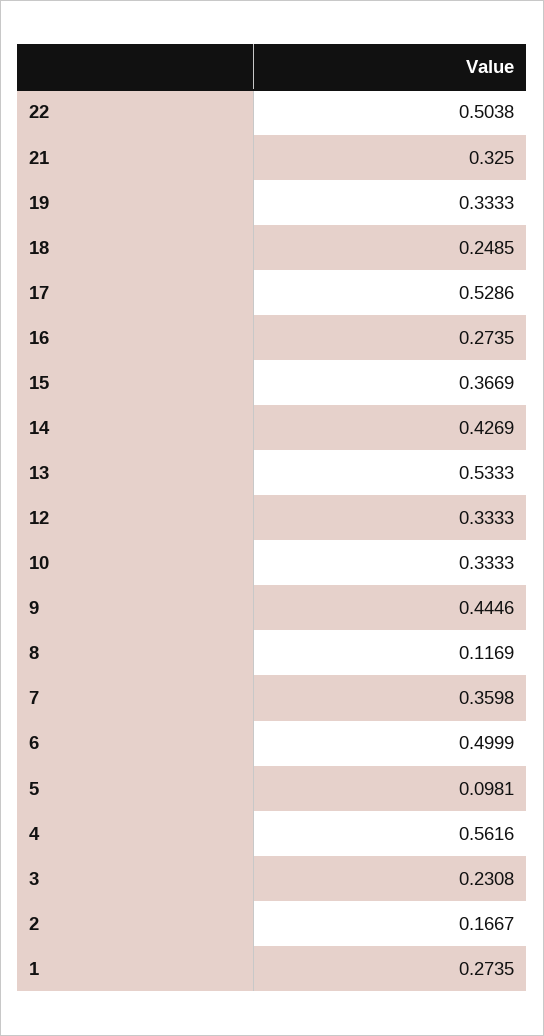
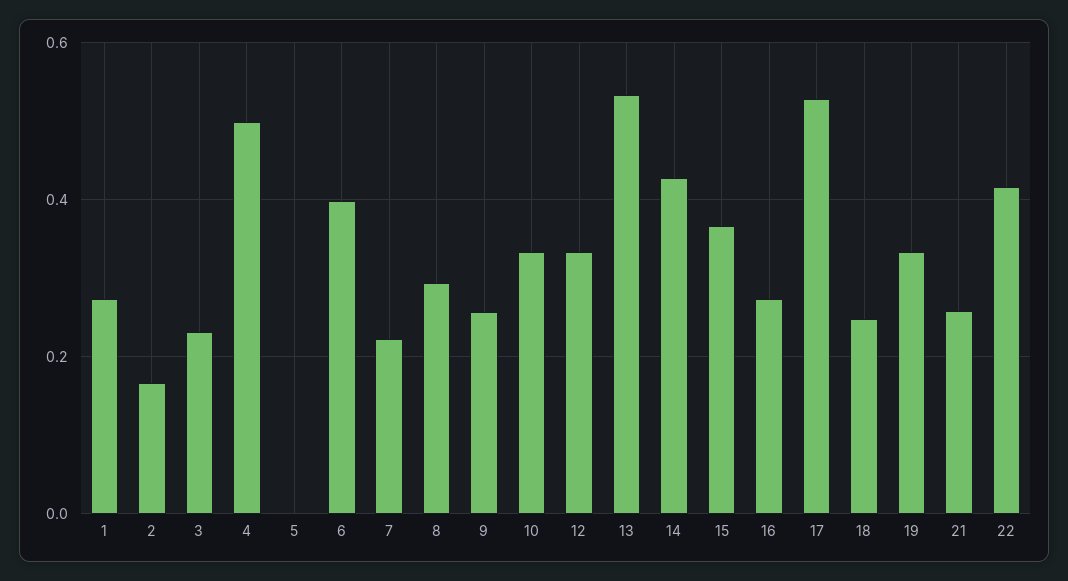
  {
-   "22": 0.5038,
+   "22": 0.42,
-   "21": 0.325,
+   "21": 0.26,
    "19": 0.3333,
    "18": 0.2485,
    "17": 0.5286,
    "16": 0.2735,
    "15": 0.3669,
    "14": 0.4269,
    "13": 0.5333,
    "12": 0.3333,
    "10": 0.3333,
-   "9": 0.4446,
+   "9": 0.26,
-   "8": 0.1169,
+   "8": 0.3,
-   "7": 0.3598,
+   "7": 0.22,
-   "6": 0.4999,
+   "6": 0.4,
-   "5": 0.0981,
+   "5": 0,
-   "4": 0.5616,
+   "4": 0.5,
    "3": 0.2308,
    "2": 0.1667,
    "1": 0.2735
  }

